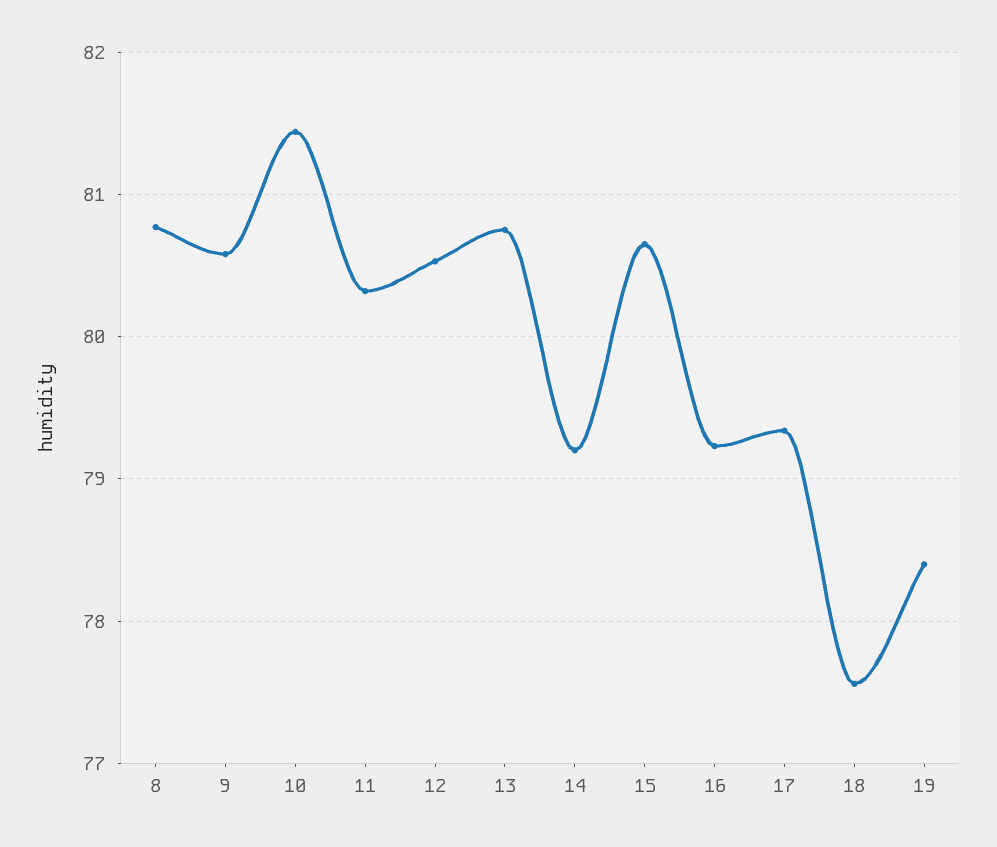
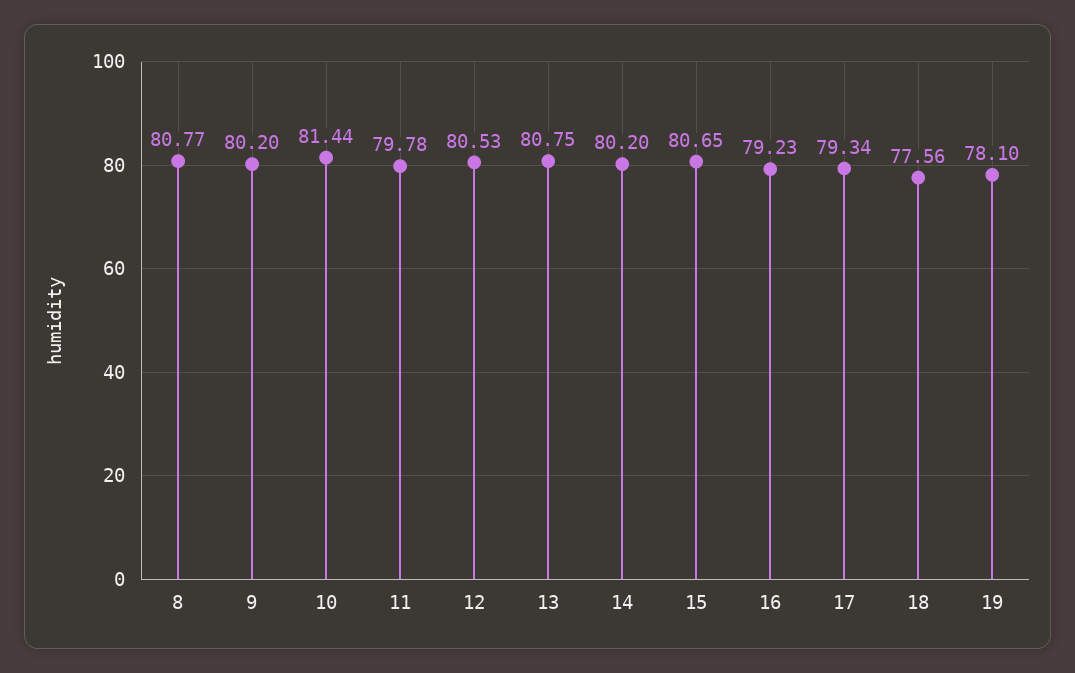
  {
    "8": 80.77,
-   "9": 80.6,
+   "9": 80.2,
    "10": 81.44,
-   "11": 80.3,
+   "11": 79.78,
    "12": 80.53,
    "13": 80.75,
-   "14": 79.2,
+   "14": 80.2,
    "15": 80.65,
    "16": 79.23,
    "17": 79.34,
    "18": 77.56,
-   "19": 78.4
+   "19": 78.1
  }

